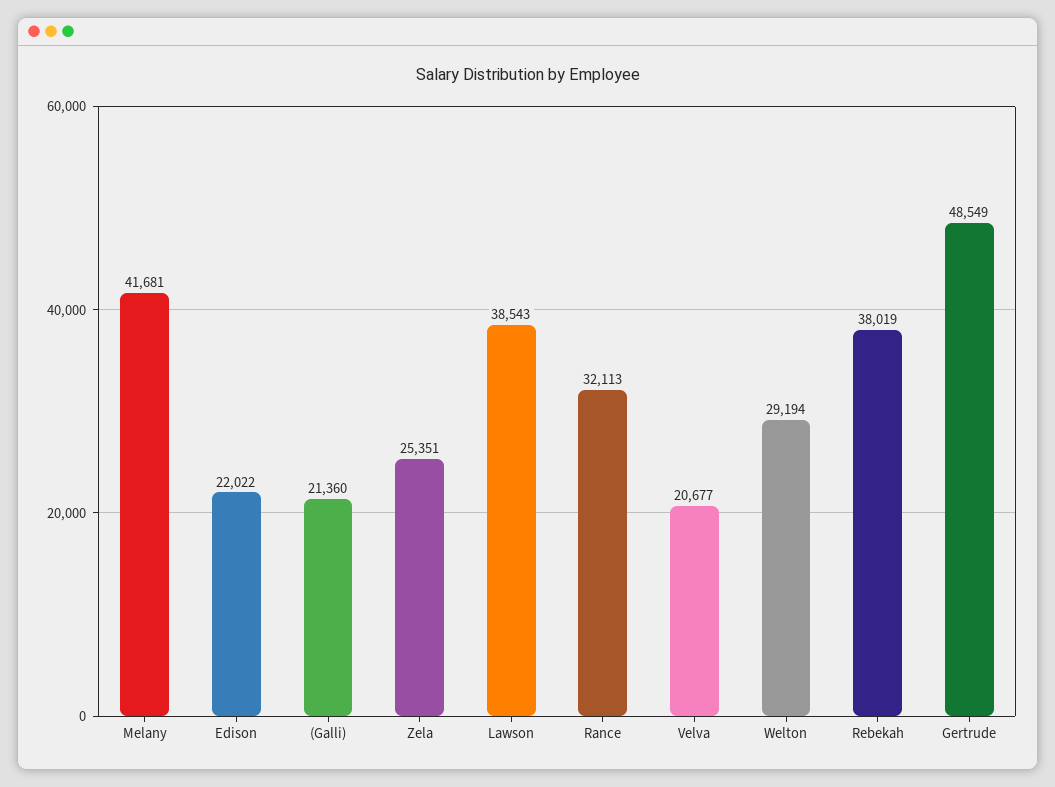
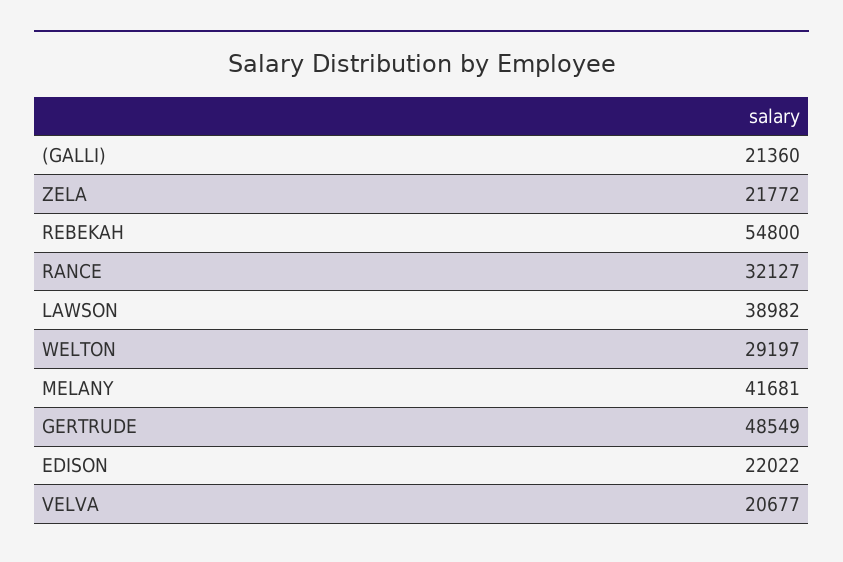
  {
    "Melany": 41681,
    "Edison": 22022,
    "(Galli)": 21360,
-   "Zela": 25351,
+   "Zela": 21772,
-   "Lawson": 38543,
+   "Lawson": 38982,
-   "Rance": 32113,
+   "Rance": 32127,
    "Velva": 20677,
-   "Welton": 29194,
+   "Welton": 29197,
-   "Rebekah": 38019,
+   "Rebekah": 54800,
    "Gertrude": 48549
  }

